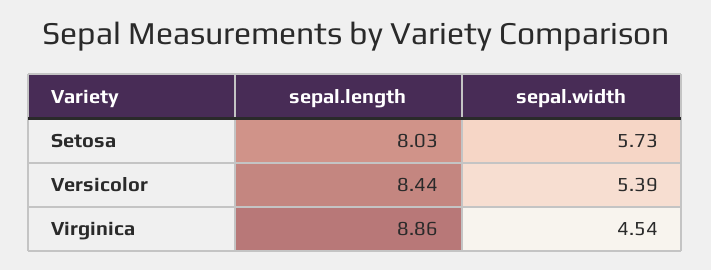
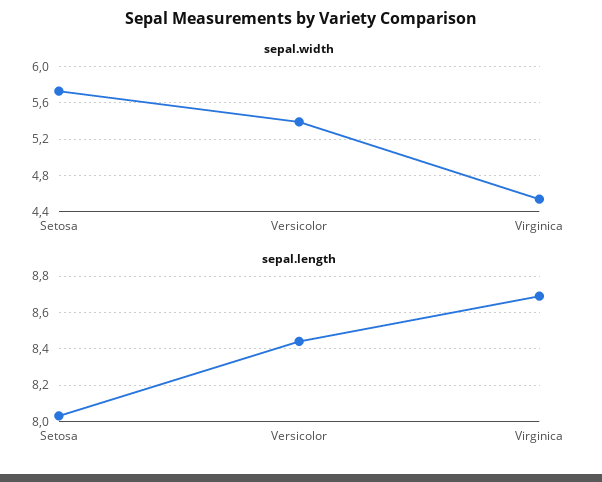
  {
    "sepal.length": {
      "Setosa": 8.03,
      "Versicolor": 8.44,
-     "Virginica": 8.86
+     "Virginica": 8.7
    },
    "sepal.width": {
      "Setosa": 5.73,
      "Versicolor": 5.39,
      "Virginica": 4.54
    }
  }

